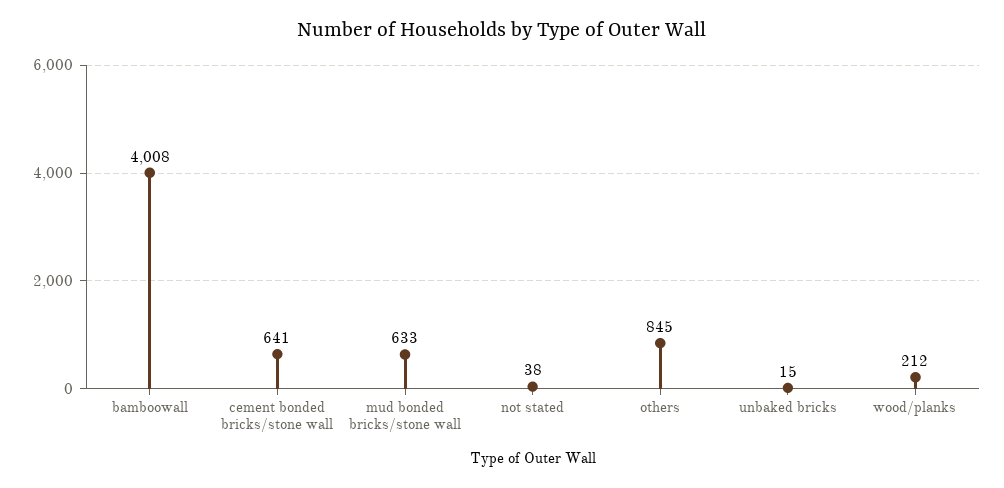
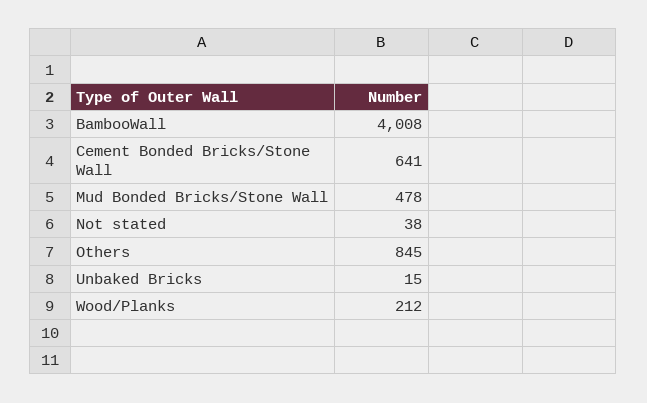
  {
    "bamboowall": 4008,
    "cement bonded bricks/stone wall": 641,
-   "mud bonded bricks/stone wall": 633,
+   "mud bonded bricks/stone wall": 478,
    "not stated": 38,
    "others": 845,
    "unbaked bricks": 15,
    "wood/planks": 212
  }

